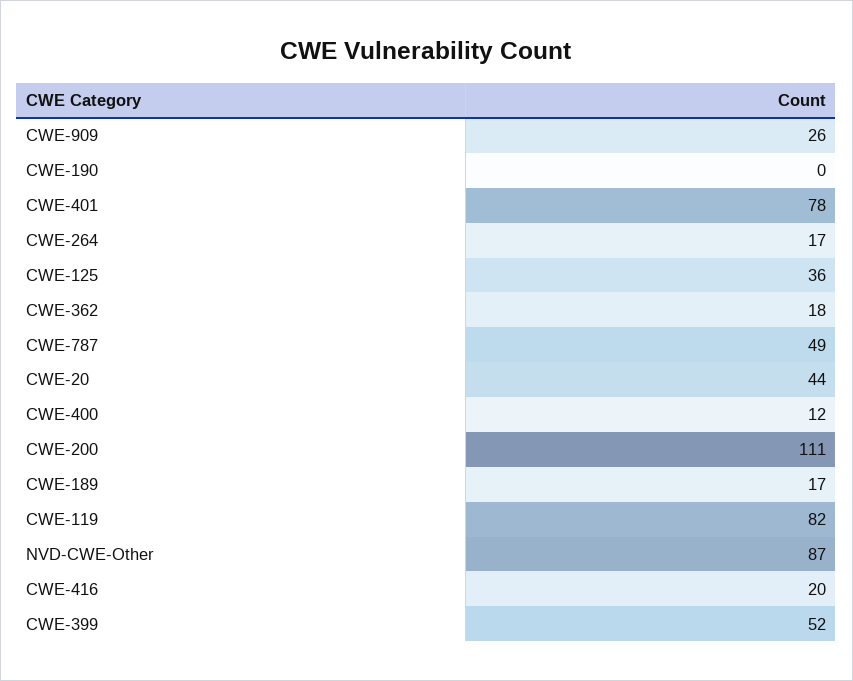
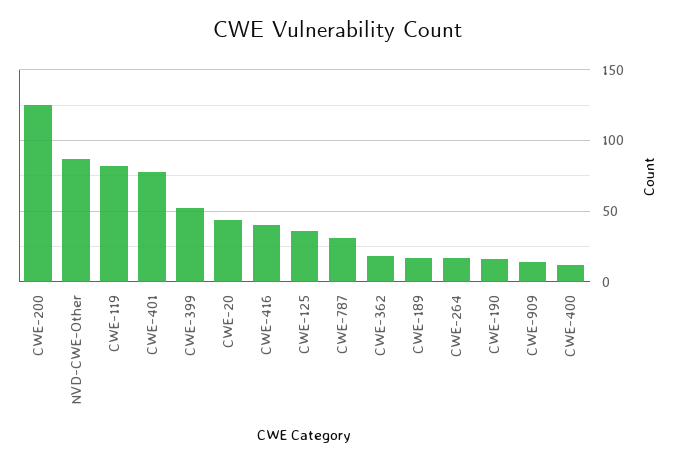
  {
-   "CWE-909": 26,
+   "CWE-909": 15,
-   "CWE-190": 0,
+   "CWE-190": 15,
    "CWE-401": 78,
    "CWE-264": 17,
    "CWE-125": 36,
    "CWE-362": 18,
-   "CWE-787": 49,
+   "CWE-787": 30,
    "CWE-20": 44,
    "CWE-400": 12,
-   "CWE-200": 111,
+   "CWE-200": 125,
    "CWE-189": 17,
    "CWE-119": 82,
    "NVD-CWE-Other": 87,
-   "CWE-416": 20,
+   "CWE-416": 40,
    "CWE-399": 52
  }

